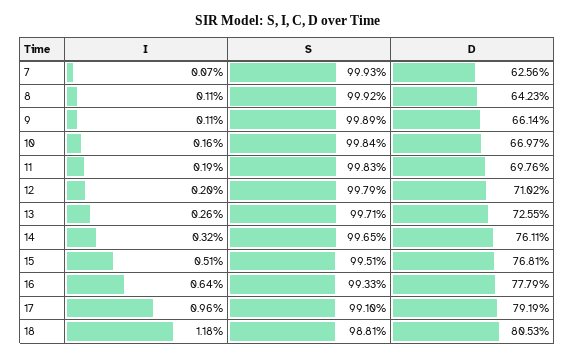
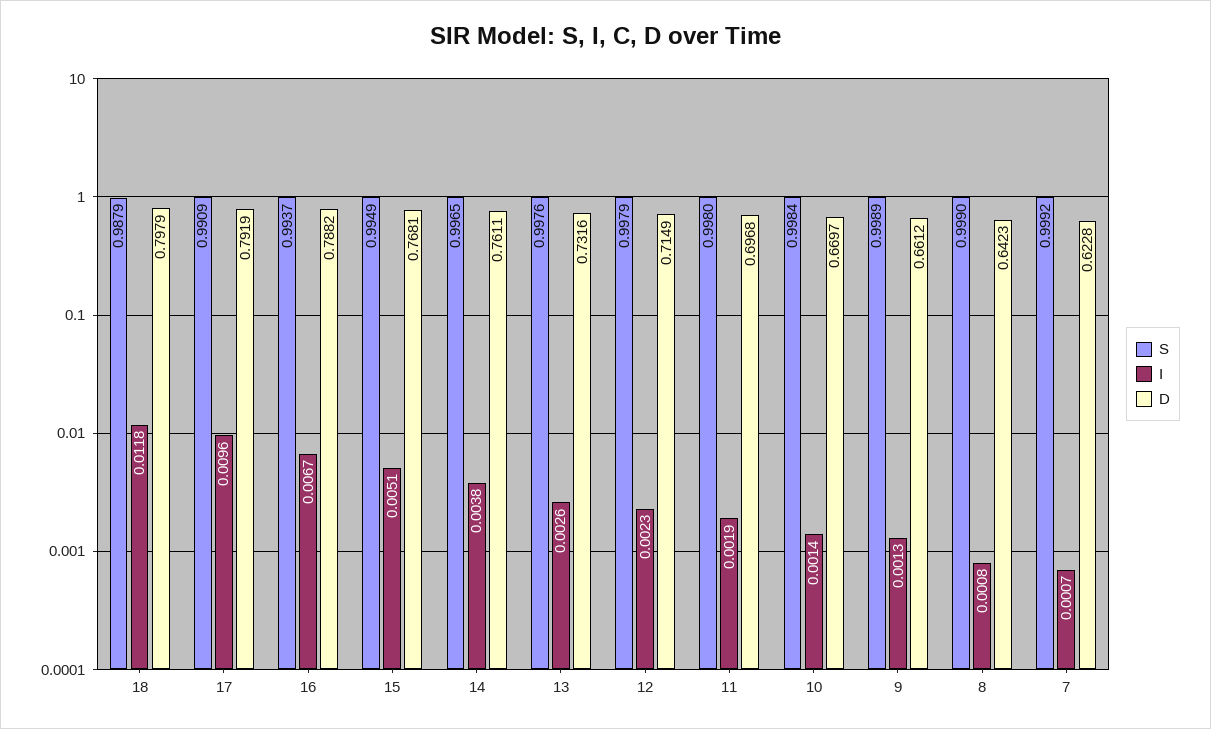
  {
    "I": {
      "7": 0.0007,
-     "8": 0.0011,
+     "8": 0.0008,
-     "9": 0.0011,
+     "9": 0.0013,
-     "10": 0.0016,
+     "10": 0.0014,
      "11": 0.0019,
-     "12": 0.002,
+     "12": 0.0023,
      "13": 0.0026,
-     "14": 0.0032,
+     "14": 0.0038,
      "15": 0.0051,
-     "16": 0.0064,
+     "16": 0.0067,
      "17": 0.0096,
      "18": 0.0118
    },
    "S": {
-     "7": 0.9993,
+     "7": 0.9992,
-     "8": 0.9992,
+     "8": 0.999,
      "9": 0.9989,
      "10": 0.9984,
-     "11": 0.9983,
+     "11": 0.998,
      "12": 0.9979,
-     "13": 0.9971,
+     "13": 0.9976,
      "14": 0.9965,
-     "15": 0.9951,
+     "15": 0.9949,
-     "16": 0.9933,
+     "16": 0.9937,
-     "17": 0.991,
+     "17": 0.9909,
-     "18": 0.9881
+     "18": 0.9879
    },
    "D": {
-     "7": 0.6256,
+     "7": 0.6228,
      "8": 0.6423,
-     "9": 0.6614,
+     "9": 0.6612,
      "10": 0.6697,
-     "11": 0.6976,
+     "11": 0.6968,
-     "12": 0.7102,
+     "12": 0.7149,
-     "13": 0.7255,
+     "13": 0.7316,
      "14": 0.7611,
      "15": 0.7681,
-     "16": 0.7779,
+     "16": 0.7882,
      "17": 0.7919,
-     "18": 0.8053
+     "18": 0.7979
    }
  }

